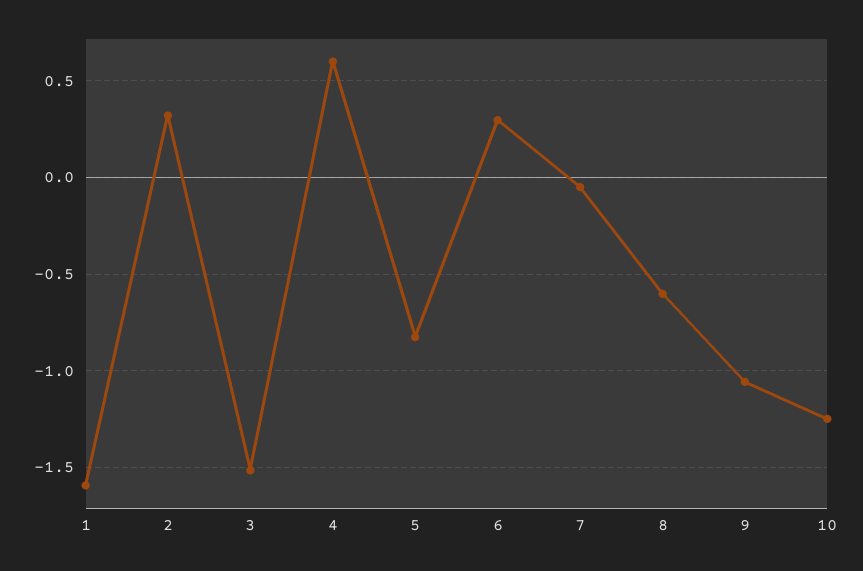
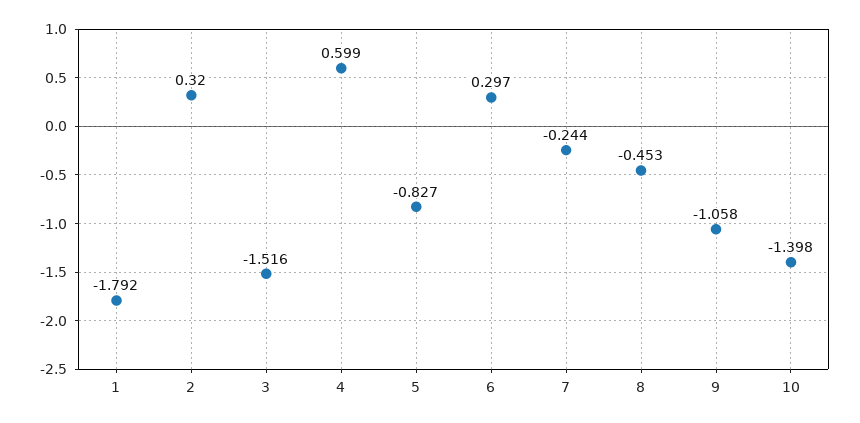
  {
-   "1": -1.6,
+   "1": -1.792,
    "2": 0.32,
    "3": -1.516,
    "4": 0.599,
    "5": -0.827,
    "6": 0.297,
-   "7": -0.05,
+   "7": -0.244,
-   "8": -0.6,
+   "8": -0.453,
    "9": -1.058,
-   "10": -1.25
+   "10": -1.398
  }

